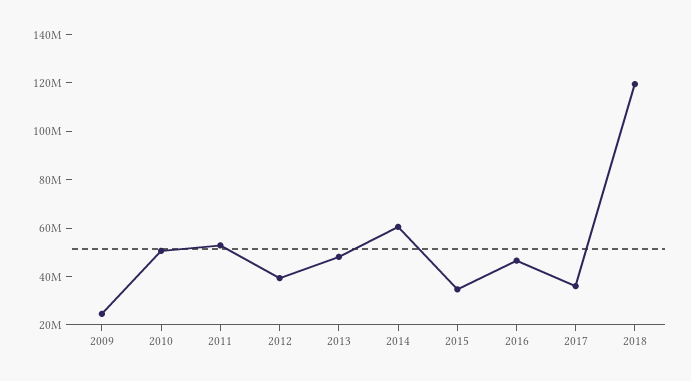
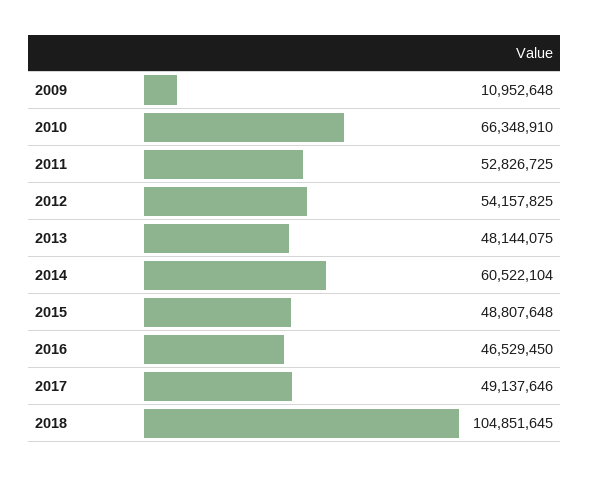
  {
-   "2009": 25000000,
+   "2009": 10952648,
-   "2010": 50000000,
+   "2010": 66348910,
    "2011": 52826725,
-   "2012": 40000000,
+   "2012": 54157825,
    "2013": 48144075,
    "2014": 60522104,
-   "2015": 35000000,
+   "2015": 48807648,
    "2016": 46529450,
-   "2017": 35000000,
+   "2017": 49137646,
-   "2018": 120000000
+   "2018": 104851645
  }

